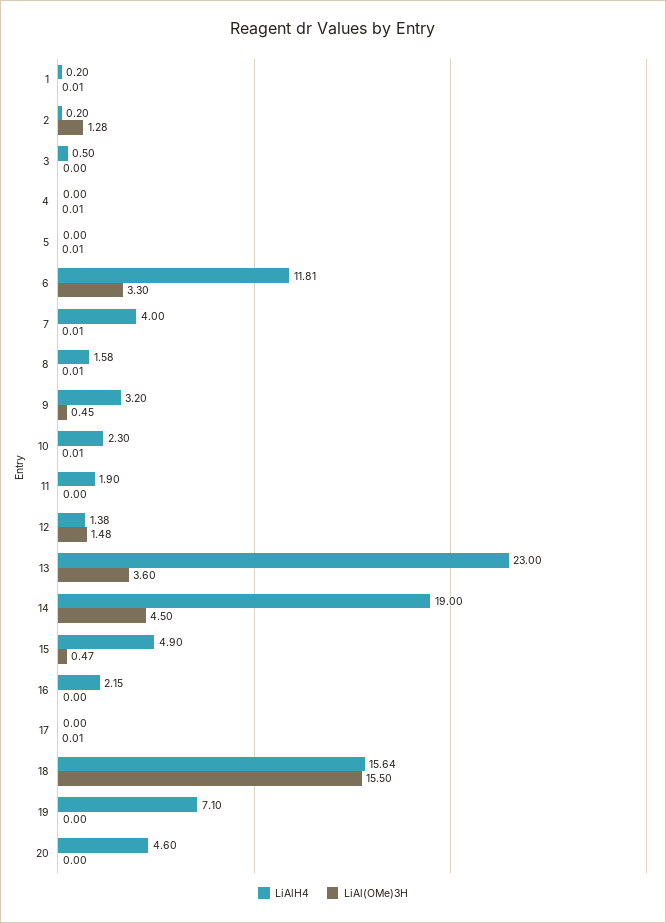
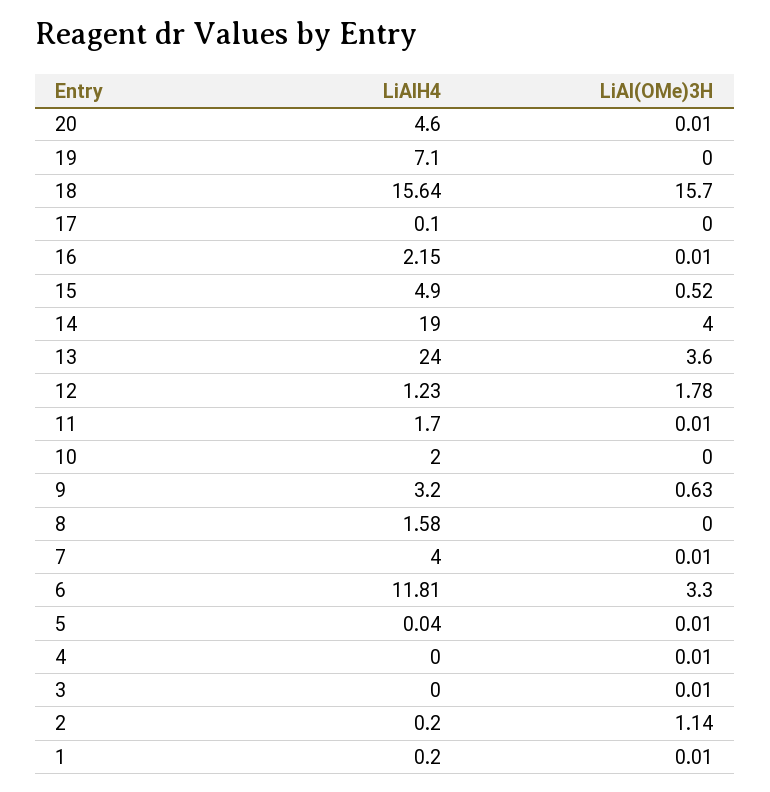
  {
    "LiAlH4": {
      "1": 0.2,
      "2": 0.2,
-     "3": 0.5,
+     "3": 0,
      "4": 0,
-     "5": 0,
+     "5": 0.04,
      "6": 11.81,
      "7": 4,
      "8": 1.58,
      "9": 3.2,
-     "10": 2.3,
+     "10": 2,
-     "11": 1.9,
+     "11": 1.7,
-     "12": 1.38,
+     "12": 1.23,
-     "13": 23,
+     "13": 24,
      "14": 19,
      "15": 4.9,
      "16": 2.15,
-     "17": 0,
+     "17": 0.1,
      "18": 15.64,
      "19": 7.1,
      "20": 4.6
    },
    "LiAl(OMe)3H": {
      "1": 0.01,
-     "2": 1.28,
+     "2": 1.14,
-     "3": 0,
+     "3": 0.01,
      "4": 0.01,
      "5": 0.01,
      "6": 3.3,
      "7": 0.01,
-     "8": 0.01,
+     "8": 0,
-     "9": 0.45,
+     "9": 0.63,
-     "10": 0.01,
+     "10": 0,
-     "11": 0,
+     "11": 0.01,
-     "12": 1.48,
+     "12": 1.78,
      "13": 3.6,
-     "14": 4.5,
+     "14": 4,
-     "15": 0.47,
+     "15": 0.52,
-     "16": 0,
+     "16": 0.01,
-     "17": 0.01,
+     "17": 0,
-     "18": 15.5,
+     "18": 15.7,
      "19": 0,
-     "20": 0
+     "20": 0.01
    }
  }

